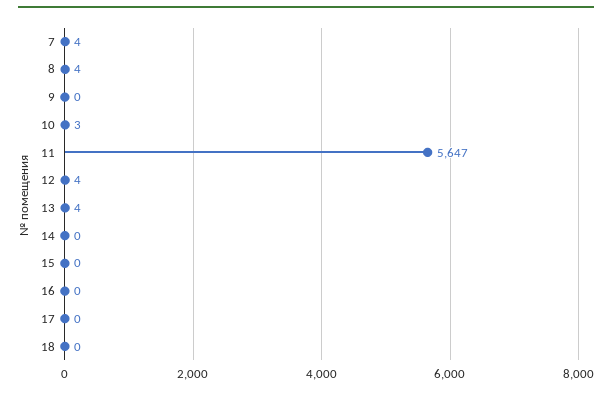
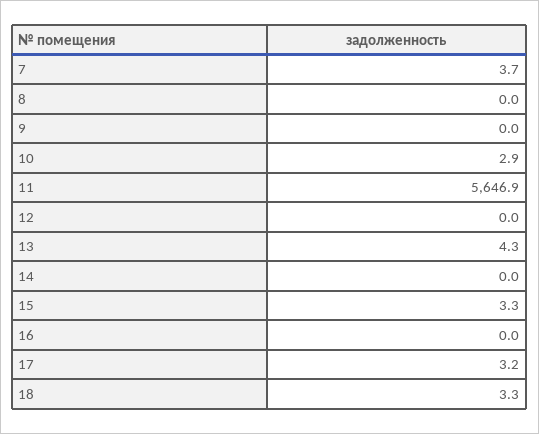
  {
    "7": 3.7,
-   "8": 4,
+   "8": 0,
    "9": 0,
    "10": 2.9,
    "11": 5646.9,
-   "12": 4,
+   "12": 0,
    "13": 4.3,
    "14": 0,
-   "15": 0,
+   "15": 3.3,
    "16": 0,
-   "17": 0,
+   "17": 3.2,
-   "18": 0
+   "18": 3.3
  }

